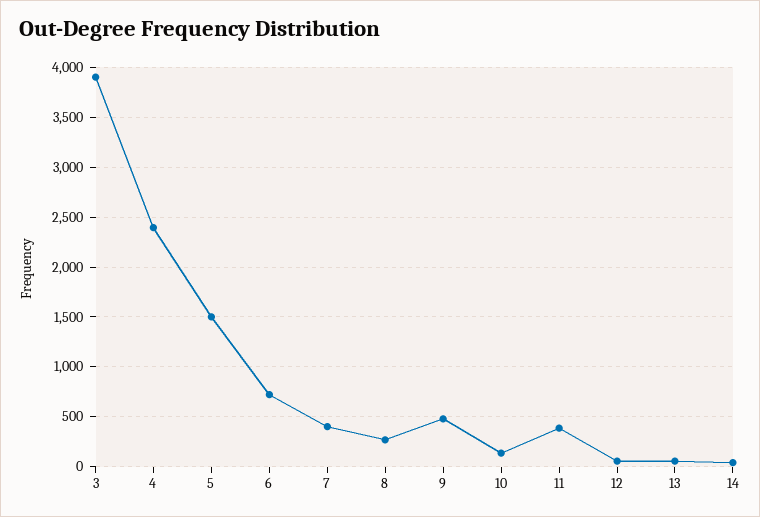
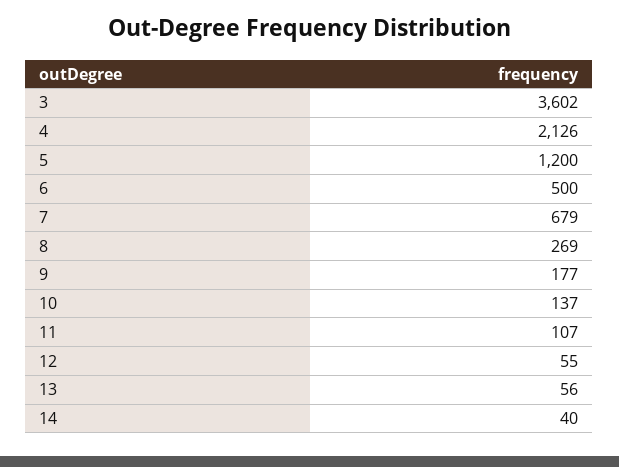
  {
-   "3": 3900,
+   "3": 3602,
-   "4": 2400,
+   "4": 2126,
-   "5": 1500,
+   "5": 1200,
-   "6": 700,
+   "6": 500,
-   "7": 400,
+   "7": 679,
    "8": 269,
-   "9": 500,
+   "9": 177,
    "10": 137,
-   "11": 400,
+   "11": 107,
    "12": 55,
    "13": 56,
    "14": 40
  }

